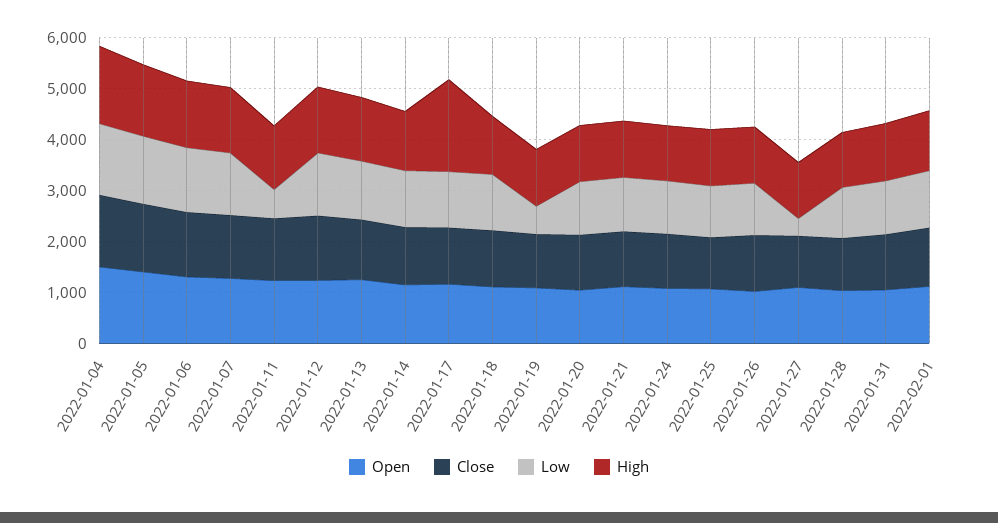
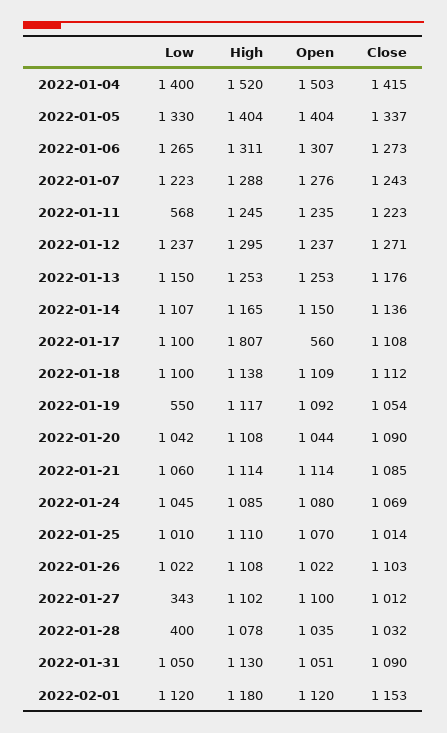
  {
    "Open": {
      "2022-01-04": 1503,
      "2022-01-05": 1404,
      "2022-01-06": 1307,
      "2022-01-07": 1276,
      "2022-01-11": 1235,
      "2022-01-12": 1237,
      "2022-01-13": 1253,
      "2022-01-14": 1150,
-     "2022-01-17": 1200,
+     "2022-01-17": 560,
      "2022-01-18": 1109,
      "2022-01-19": 1092,
      "2022-01-20": 1044,
      "2022-01-21": 1114,
      "2022-01-24": 1080,
      "2022-01-25": 1070,
      "2022-01-26": 1022,
      "2022-01-27": 1100,
      "2022-01-28": 1035,
      "2022-01-31": 1051,
      "2022-02-01": 1120
    },
    "Close": {
      "2022-01-04": 1415,
      "2022-01-05": 1337,
      "2022-01-06": 1273,
      "2022-01-07": 1243,
      "2022-01-11": 1223,
      "2022-01-12": 1271,
      "2022-01-13": 1176,
      "2022-01-14": 1136,
      "2022-01-17": 1108,
      "2022-01-18": 1112,
      "2022-01-19": 1054,
      "2022-01-20": 1090,
      "2022-01-21": 1085,
      "2022-01-24": 1069,
      "2022-01-25": 1014,
      "2022-01-26": 1103,
      "2022-01-27": 1012,
      "2022-01-28": 1032,
      "2022-01-31": 1090,
      "2022-02-01": 1153
    },
    "Low": {
      "2022-01-04": 1400,
      "2022-01-05": 1330,
      "2022-01-06": 1265,
      "2022-01-07": 1223,
      "2022-01-11": 568,
      "2022-01-12": 1237,
      "2022-01-13": 1150,
      "2022-01-14": 1107,
      "2022-01-17": 1100,
      "2022-01-18": 1100,
      "2022-01-19": 550,
      "2022-01-20": 1042,
      "2022-01-21": 1060,
      "2022-01-24": 1045,
      "2022-01-25": 1010,
      "2022-01-26": 1022,
      "2022-01-27": 343,
-     "2022-01-28": 1000,
+     "2022-01-28": 400,
      "2022-01-31": 1050,
      "2022-02-01": 1120
    },
    "High": {
      "2022-01-04": 1520,
      "2022-01-05": 1404,
      "2022-01-06": 1311,
      "2022-01-07": 1288,
      "2022-01-11": 1245,
      "2022-01-12": 1295,
      "2022-01-13": 1253,
      "2022-01-14": 1165,
      "2022-01-17": 1807,
      "2022-01-18": 1138,
      "2022-01-19": 1117,
      "2022-01-20": 1108,
      "2022-01-21": 1114,
      "2022-01-24": 1085,
      "2022-01-25": 1110,
      "2022-01-26": 1108,
      "2022-01-27": 1102,
      "2022-01-28": 1078,
      "2022-01-31": 1130,
      "2022-02-01": 1180
    }
  }

